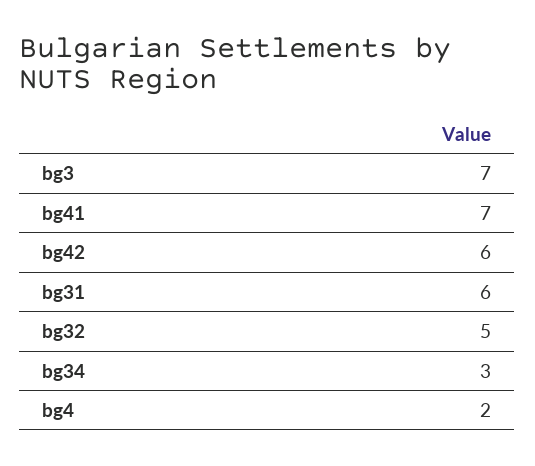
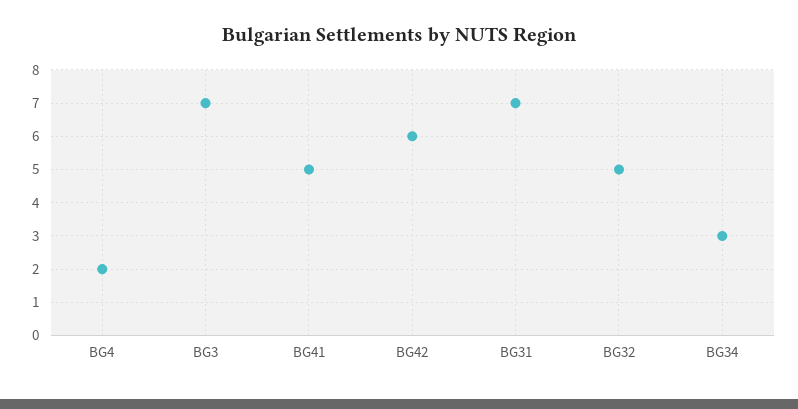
  {
    "bg3": 7,
-   "bg41": 7,
+   "bg41": 5,
    "bg42": 6,
-   "bg31": 6,
+   "bg31": 7,
    "bg32": 5,
    "bg34": 3,
    "bg4": 2
  }

